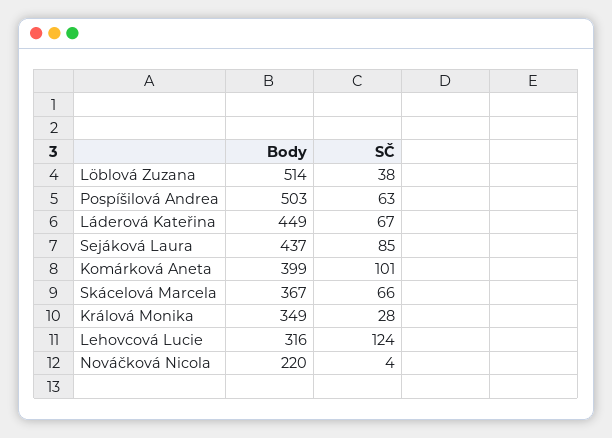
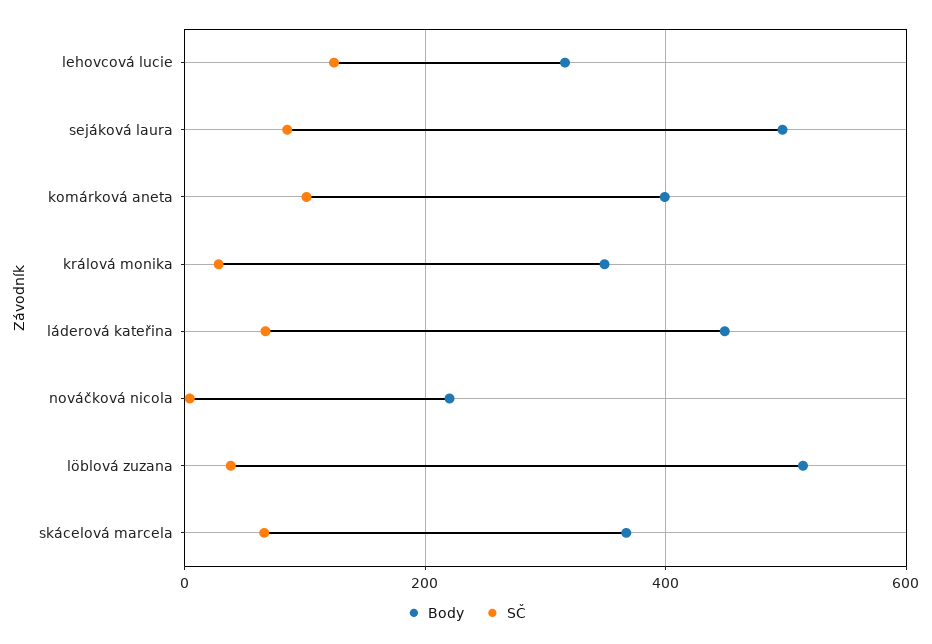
  {
    "Body": {
      "Löblová Zuzana": 514,
-     "Pospíšilová Andrea": 503,
      "Láderová Kateřina": 449,
-     "Sejáková Laura": 437,
+     "Sejáková Laura": 500,
      "Komárková Aneta": 399,
      "Skácelová Marcela": 367,
      "Králová Monika": 349,
      "Lehovcová Lucie": 316,
      "Nováčková Nicola": 220
    },
    "SČ": {
      "Löblová Zuzana": 38,
-     "Pospíšilová Andrea": 63,
      "Láderová Kateřina": 67,
      "Sejáková Laura": 85,
      "Komárková Aneta": 101,
      "Skácelová Marcela": 66,
      "Králová Monika": 28,
      "Lehovcová Lucie": 124,
      "Nováčková Nicola": 4
    }
  }

